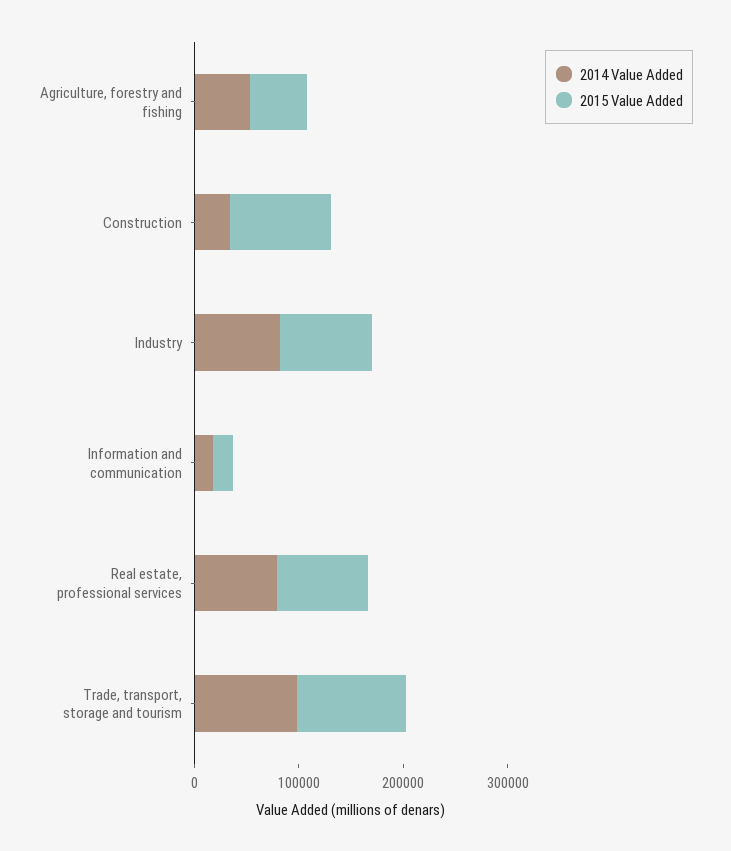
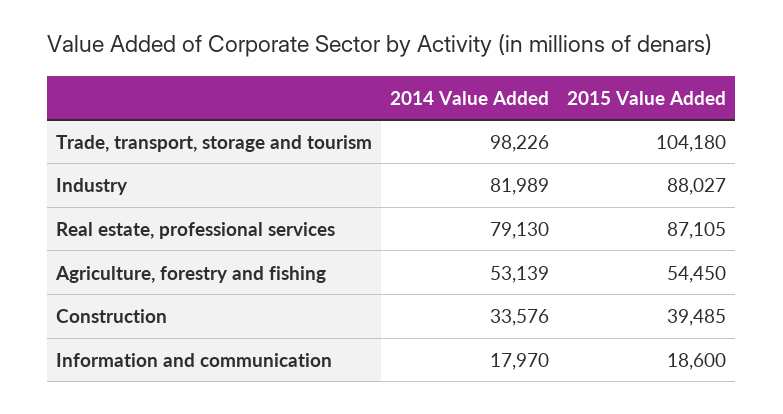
  {
    "2014 Value Added": {
      "Agriculture, forestry and fishing": 53139,
      "Construction": 33576,
      "Industry": 81989,
      "Information and communication": 17970,
      "Real estate, professional services": 79130,
      "Trade, transport, storage and tourism": 98226
    },
    "2015 Value Added": {
      "Agriculture, forestry and fishing": 54450,
-     "Construction": 100000,
+     "Construction": 39485,
      "Industry": 88027,
      "Information and communication": 18600,
      "Real estate, professional services": 87105,
      "Trade, transport, storage and tourism": 104180
    }
  }

